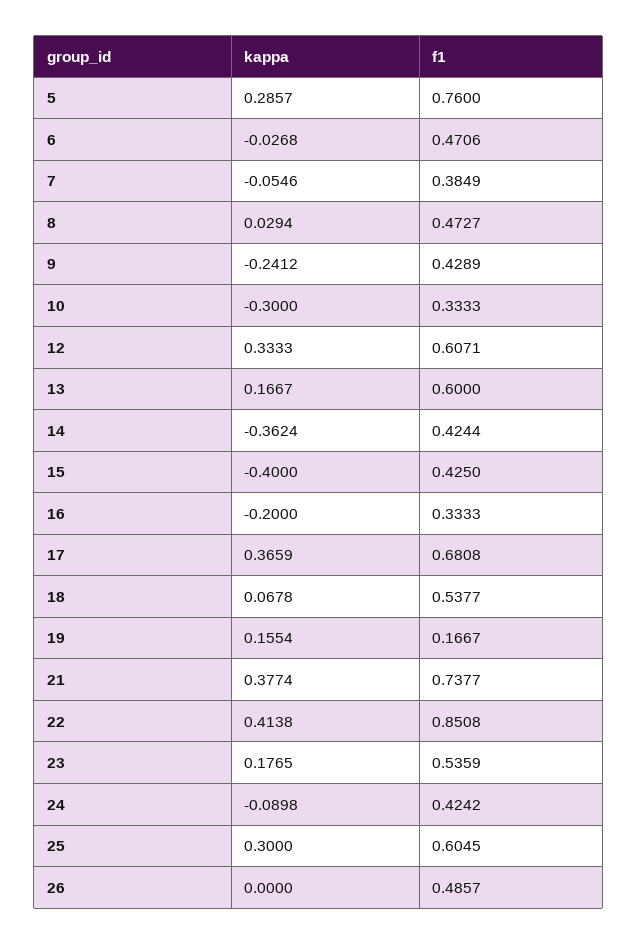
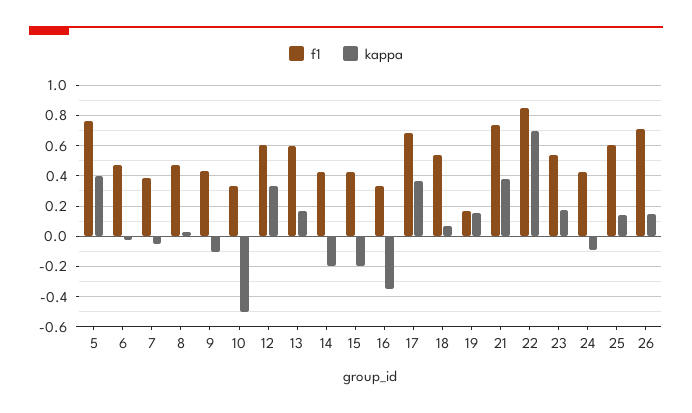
  {
    "kappa": {
-     "5": 0.2857,
+     "5": 0.4,
      "6": -0.0268,
      "7": -0.0546,
      "8": 0.0294,
-     "9": -0.2412,
+     "9": -0.1,
-     "10": -0.3,
+     "10": -0.5,
      "12": 0.3333,
      "13": 0.1667,
-     "14": -0.3624,
+     "14": -0.2,
-     "15": -0.4,
+     "15": -0.2,
-     "16": -0.2,
+     "16": -0.35,
      "17": 0.3659,
      "18": 0.0678,
      "19": 0.1554,
      "21": 0.3774,
-     "22": 0.4138,
+     "22": 0.7,
      "23": 0.1765,
      "24": -0.0898,
-     "25": 0.3,
+     "25": 0.15,
-     "26": 0
+     "26": 0.15
    },
    "f1": {
      "5": 0.76,
      "6": 0.4706,
      "7": 0.3849,
      "8": 0.4727,
      "9": 0.4289,
      "10": 0.3333,
      "12": 0.6071,
      "13": 0.6,
      "14": 0.4244,
      "15": 0.425,
      "16": 0.3333,
      "17": 0.6808,
      "18": 0.5377,
      "19": 0.1667,
      "21": 0.7377,
      "22": 0.8508,
      "23": 0.5359,
      "24": 0.4242,
      "25": 0.6045,
-     "26": 0.4857
+     "26": 0.7
    }
  }

